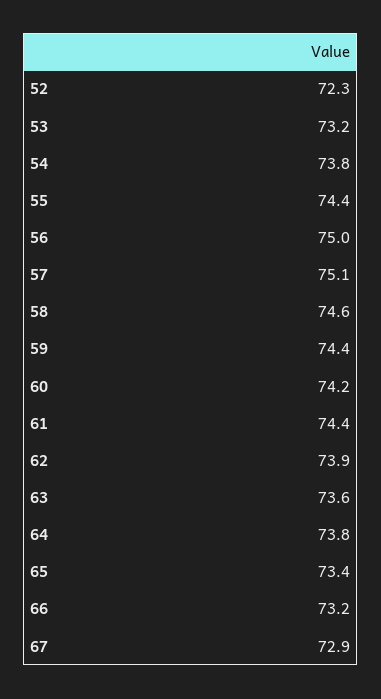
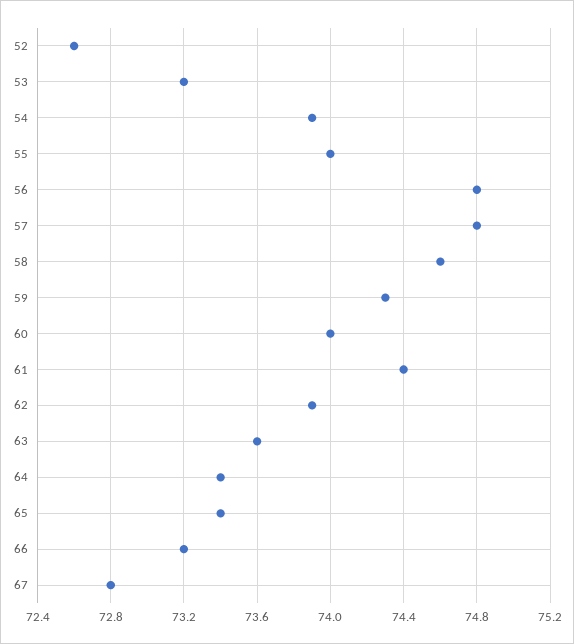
  {
-   "52": 72.3,
+   "52": 72.6,
    "53": 73.2,
-   "54": 73.8,
+   "54": 73.9,
-   "55": 74.4,
+   "55": 74,
-   "56": 75,
+   "56": 74.8,
-   "57": 75.1,
+   "57": 74.8,
    "58": 74.6,
-   "59": 74.4,
+   "59": 74.3,
-   "60": 74.2,
+   "60": 74,
    "61": 74.4,
    "62": 73.9,
    "63": 73.6,
-   "64": 73.8,
+   "64": 73.4,
    "65": 73.4,
    "66": 73.2,
-   "67": 72.9
+   "67": 72.8
  }

